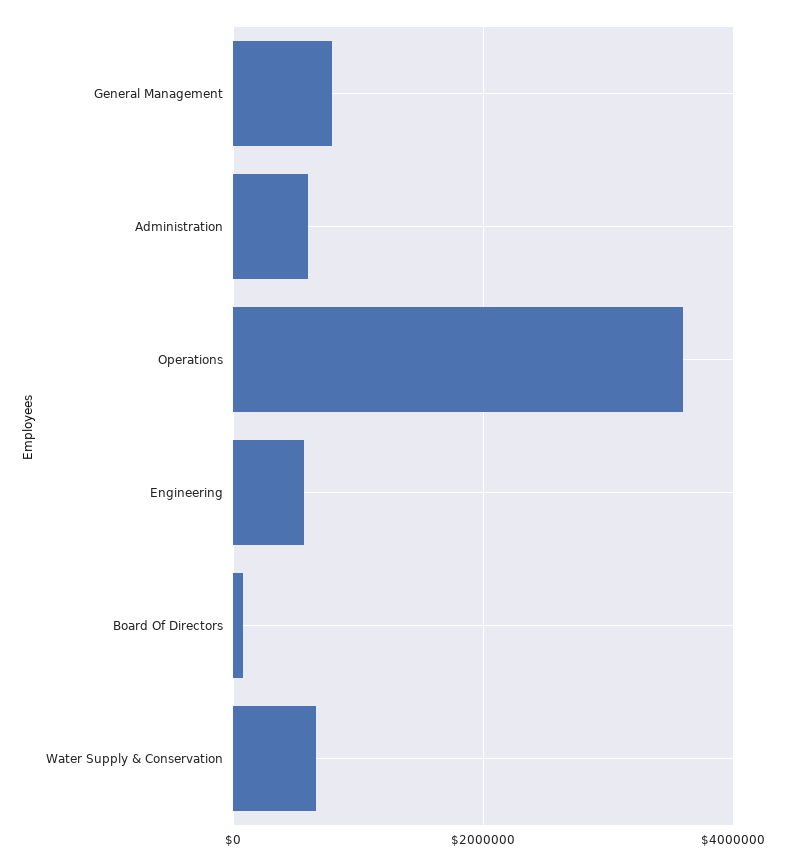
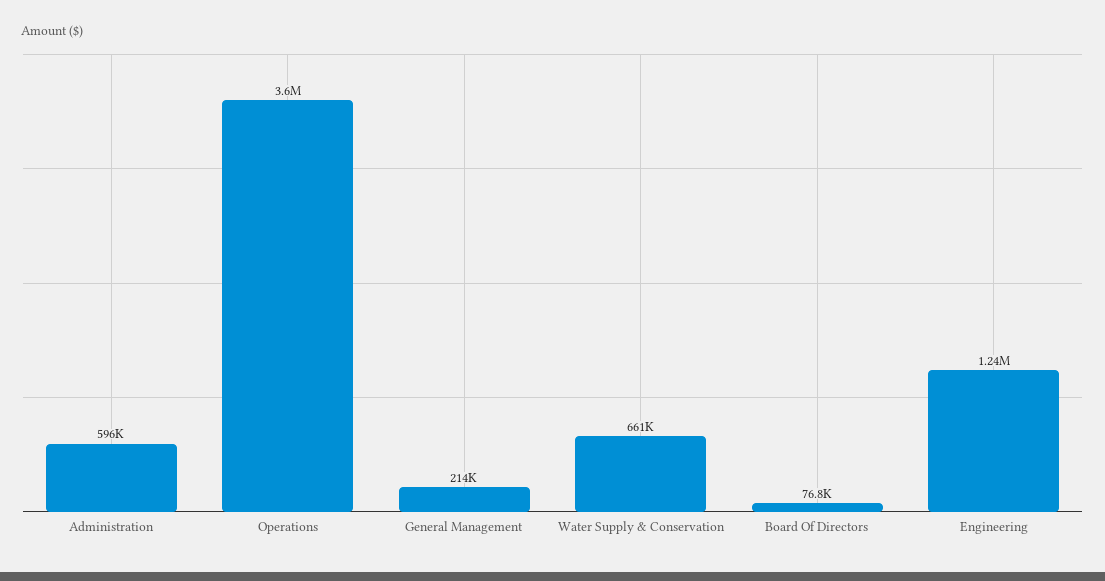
  {
-   "General Management": 800000,
+   "General Management": 214000,
    "Administration": 596000,
    "Operations": 3600000,
-   "Engineering": 600000,
+   "Engineering": 1240000,
    "Board Of Directors": 76800,
    "Water Supply & Conservation": 661000
  }

